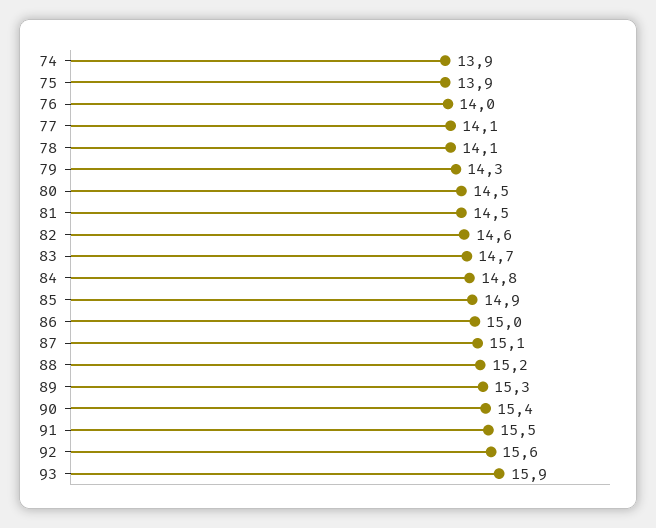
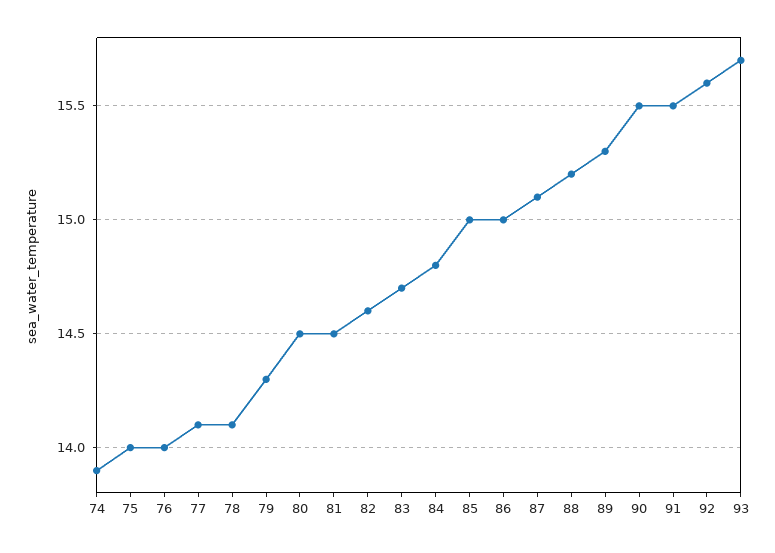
  {
    "74": 13.9,
-   "75": 13.9,
+   "75": 14,
    "76": 14,
    "77": 14.1,
    "78": 14.1,
    "79": 14.3,
    "80": 14.5,
    "81": 14.5,
    "82": 14.6,
    "83": 14.7,
    "84": 14.8,
-   "85": 14.9,
+   "85": 15,
    "86": 15,
    "87": 15.1,
    "88": 15.2,
    "89": 15.3,
-   "90": 15.4,
+   "90": 15.5,
    "91": 15.5,
    "92": 15.6,
-   "93": 15.9
+   "93": 15.7
  }

